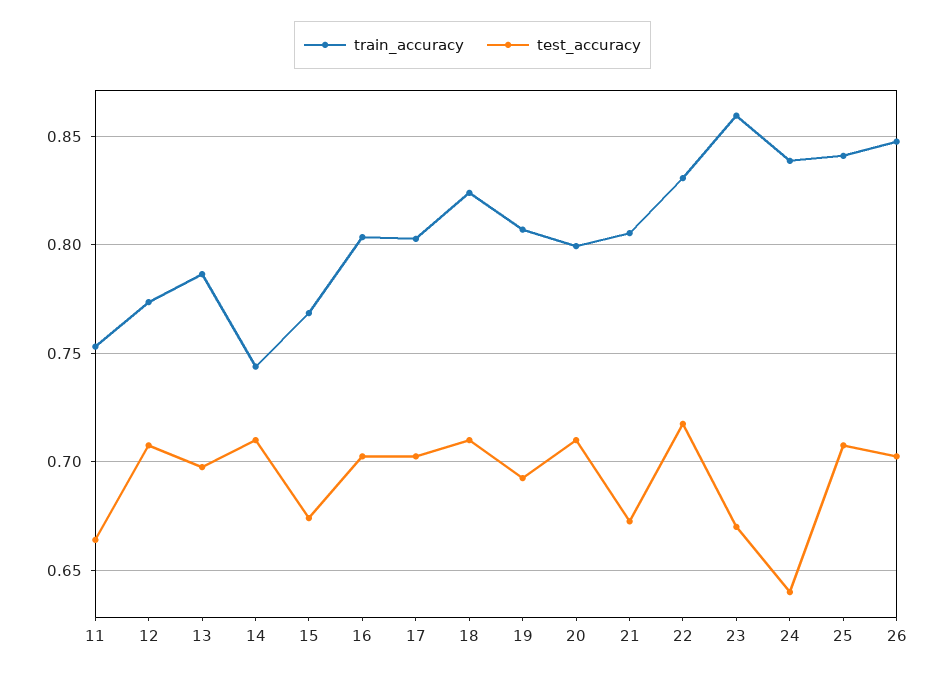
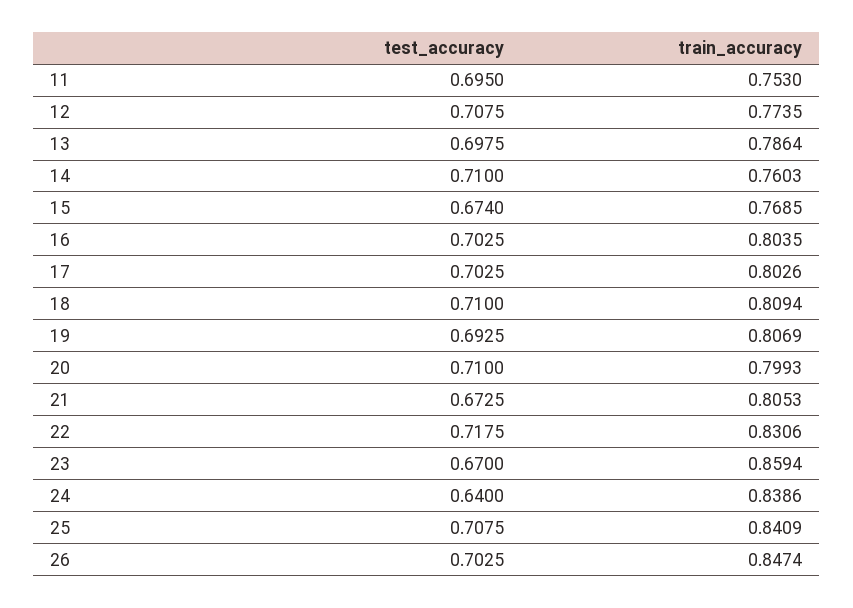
  {
    "train_accuracy": {
      "11": 0.753,
      "12": 0.7735,
      "13": 0.7864,
-     "14": 0.745,
+     "14": 0.7603,
      "15": 0.7685,
      "16": 0.8035,
      "17": 0.8026,
-     "18": 0.825,
+     "18": 0.8094,
      "19": 0.8069,
      "20": 0.7993,
      "21": 0.8053,
      "22": 0.8306,
      "23": 0.8594,
      "24": 0.8386,
      "25": 0.8409,
      "26": 0.8474
    },
    "test_accuracy": {
-     "11": 0.665,
+     "11": 0.695,
      "12": 0.7075,
      "13": 0.6975,
      "14": 0.71,
      "15": 0.674,
      "16": 0.7025,
      "17": 0.7025,
      "18": 0.71,
      "19": 0.6925,
      "20": 0.71,
      "21": 0.6725,
      "22": 0.7175,
      "23": 0.67,
      "24": 0.64,
      "25": 0.7075,
      "26": 0.7025
    }
  }

